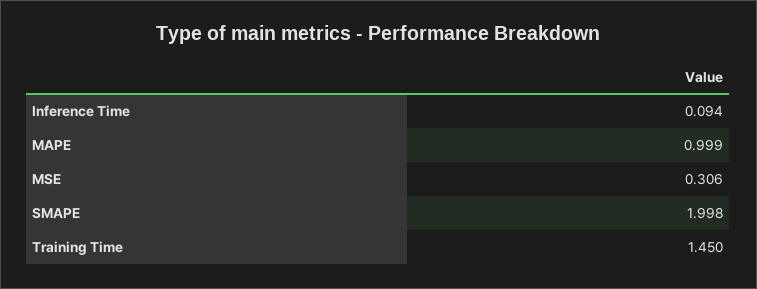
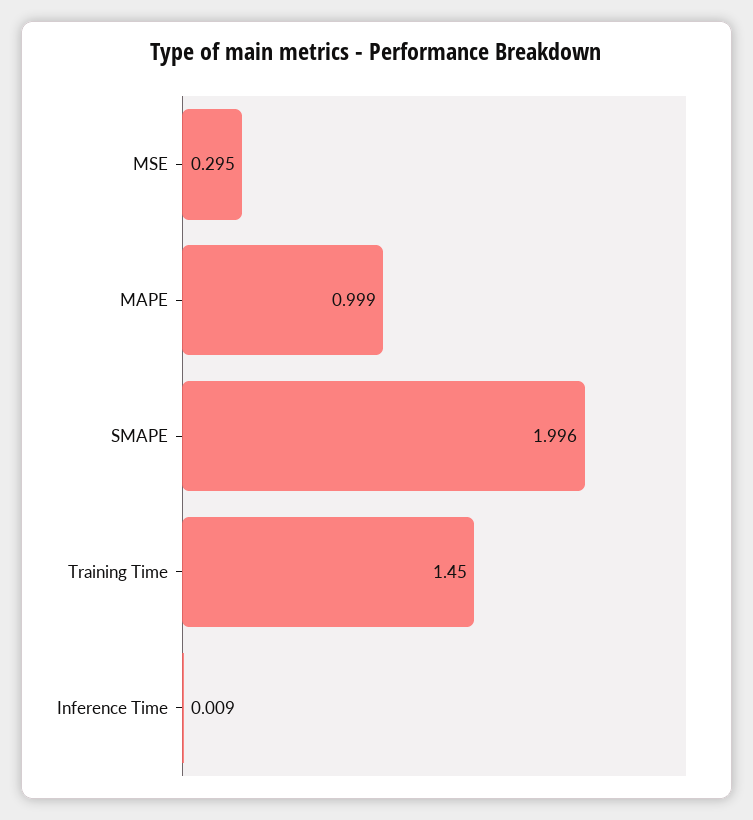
  {
-   "Inference Time": 0.094,
+   "Inference Time": 0.009,
    "MAPE": 0.999,
-   "MSE": 0.306,
+   "MSE": 0.295,
-   "SMAPE": 1.998,
+   "SMAPE": 1.996,
    "Training Time": 1.45
  }

